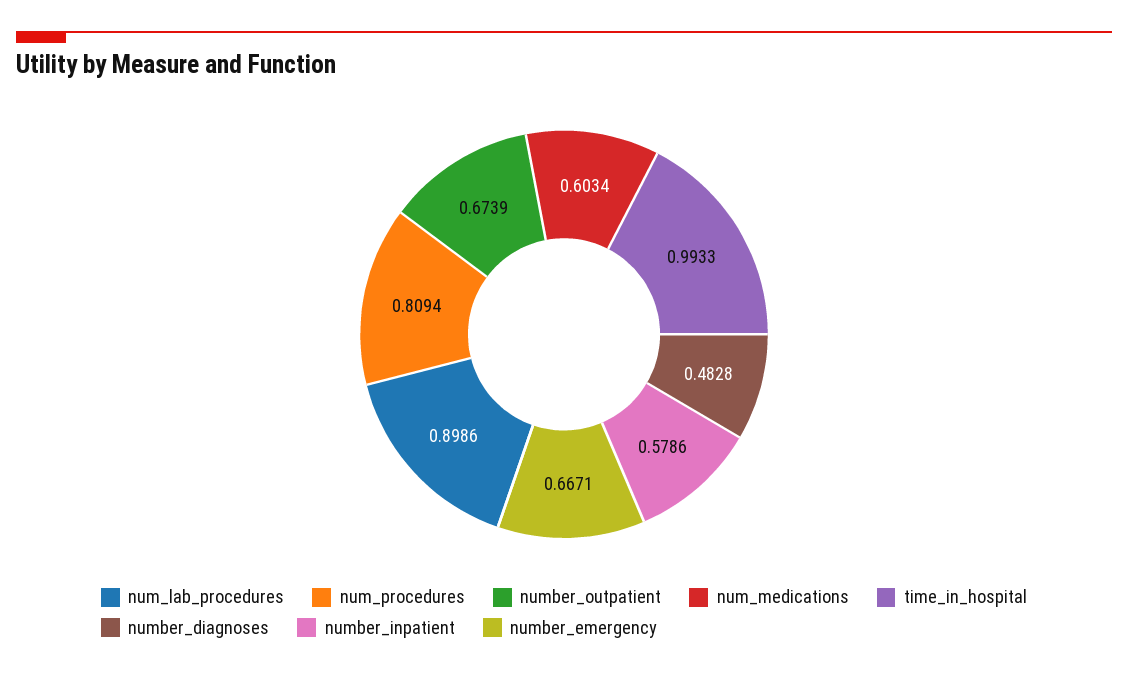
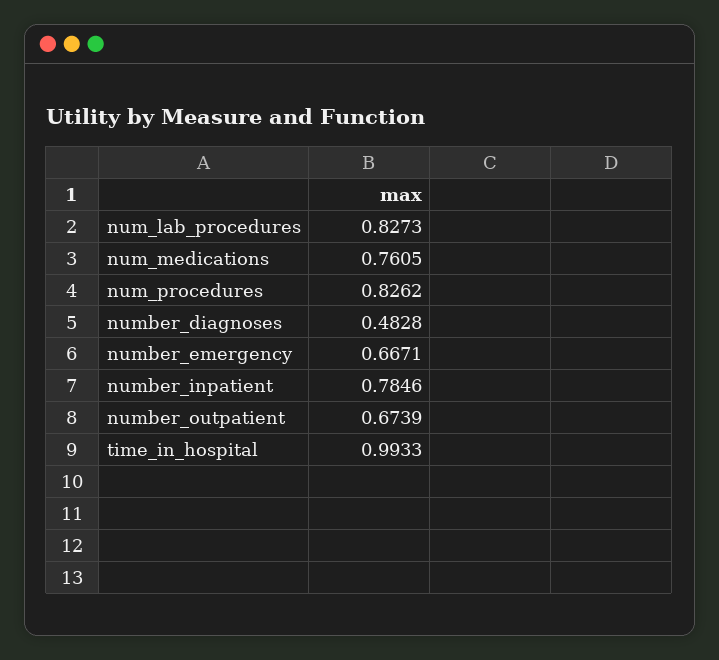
  {
-   "num_lab_procedures": 0.8986,
+   "num_lab_procedures": 0.8273,
-   "num_procedures": 0.8094,
+   "num_procedures": 0.8262,
    "number_outpatient": 0.6739,
-   "num_medications": 0.6034,
+   "num_medications": 0.7605,
    "time_in_hospital": 0.9933,
    "number_diagnoses": 0.4828,
-   "number_inpatient": 0.5786,
+   "number_inpatient": 0.7846,
    "number_emergency": 0.6671
  }

